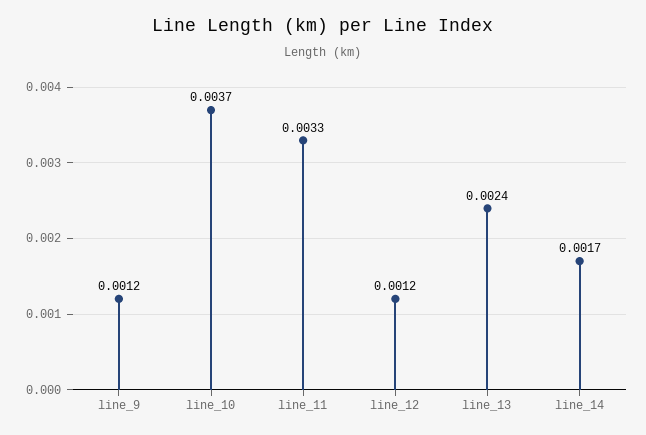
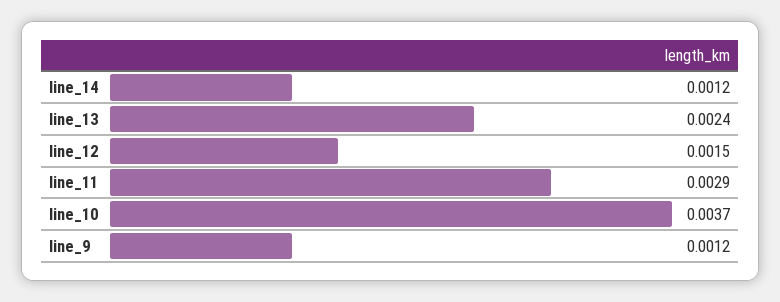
  {
    "line_9": 0.0012,
    "line_10": 0.0037,
-   "line_11": 0.0033,
+   "line_11": 0.0029,
-   "line_12": 0.0012,
+   "line_12": 0.0015,
    "line_13": 0.0024,
-   "line_14": 0.0017
+   "line_14": 0.0012
  }

